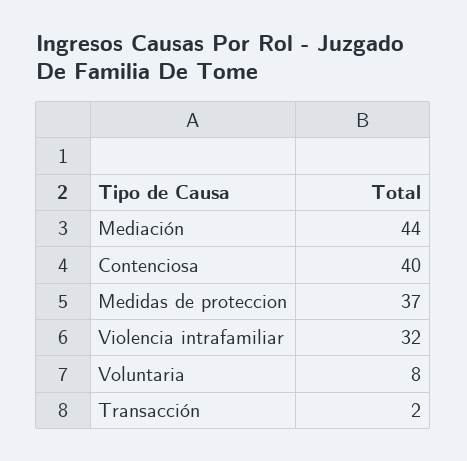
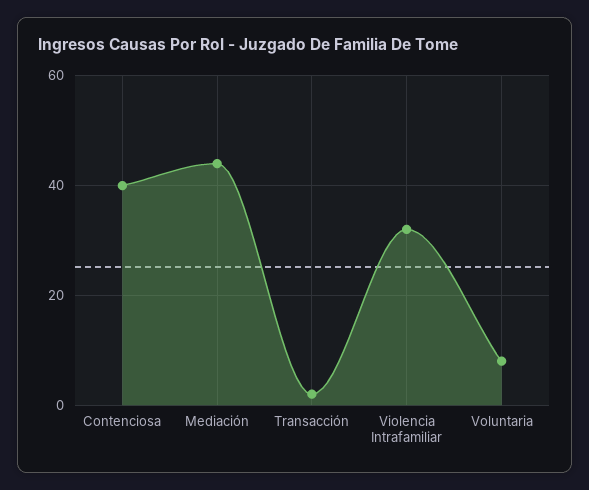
  {
    "Mediación": 44,
    "Contenciosa": 40,
-   "Medidas de proteccion": 37,
    "Violencia intrafamiliar": 32,
    "Voluntaria": 8,
    "Transacción": 2
  }

